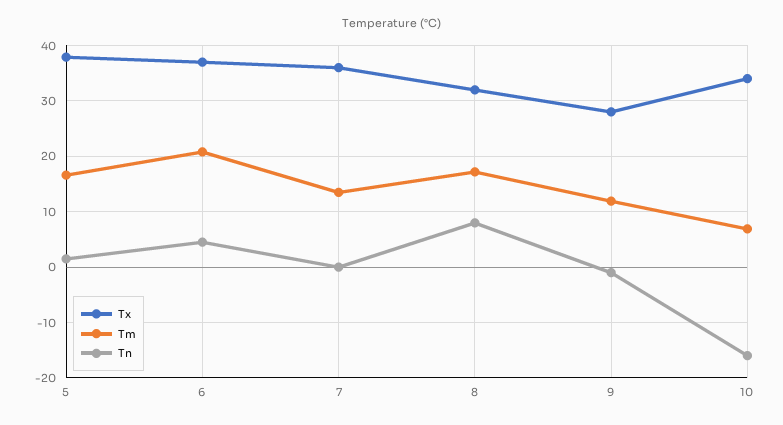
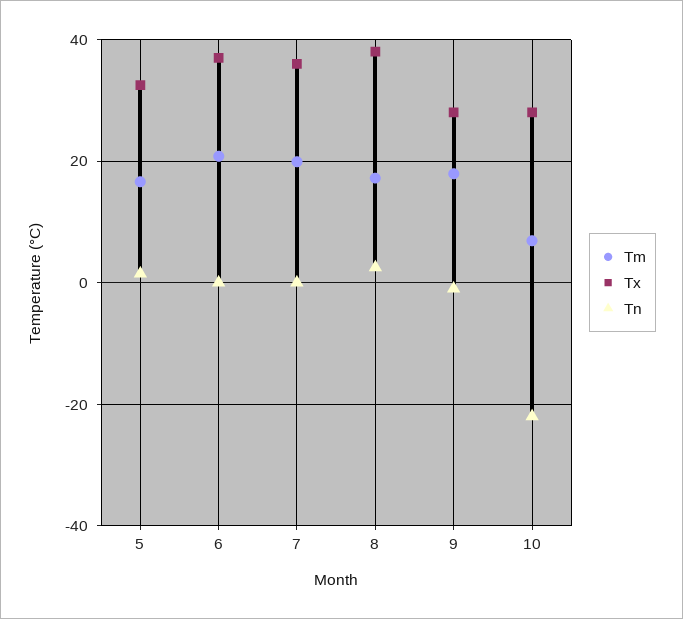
  {
    "Tx": {
-     "5": 38,
+     "5": 32,
      "6": 38,
      "7": 36,
-     "8": 32,
+     "8": 38,
      "9": 28,
-     "10": 34
+     "10": 28
    },
    "Tm": {
      "5": 16,
      "6": 20,
-     "7": 14,
+     "7": 20,
      "8": 18,
-     "9": 12,
+     "9": 18,
      "10": 6
    },
    "Tn": {
      "5": 2,
-     "6": 4,
+     "6": 0,
      "7": 0,
-     "8": 8,
+     "8": 2,
      "9": -2,
-     "10": -16
+     "10": -22
    }
  }

